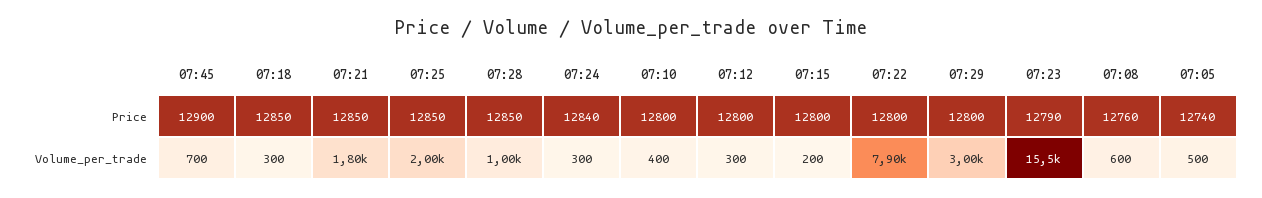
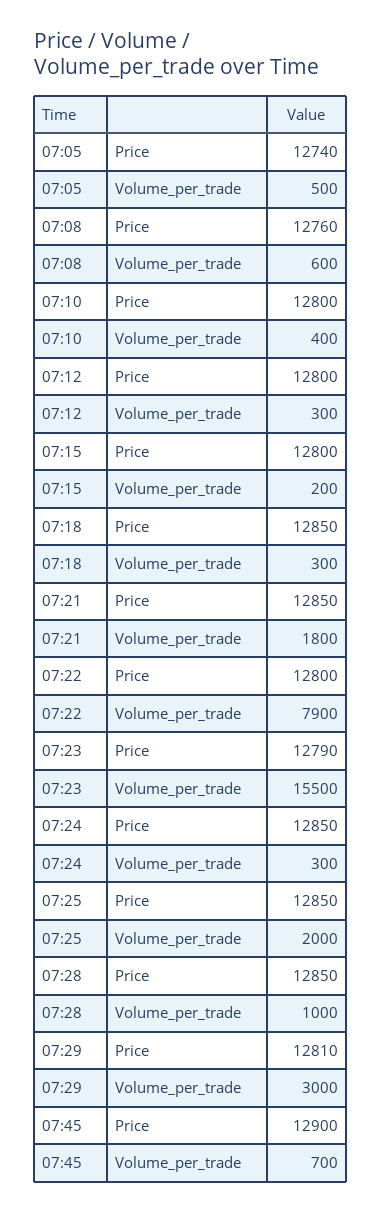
  {
    "07:45": {
      "Price": 12900,
      "Volume_per_trade": 700
    },
    "07:18": {
      "Price": 12850,
      "Volume_per_trade": 300
    },
    "07:21": {
      "Price": 12850,
      "Volume_per_trade": 1800
    },
    "07:25": {
      "Price": 12850,
      "Volume_per_trade": 2000
    },
    "07:28": {
      "Price": 12850,
      "Volume_per_trade": 1000
    },
    "07:24": {
-     "Price": 12840,
+     "Price": 12850,
      "Volume_per_trade": 300
    },
    "07:10": {
      "Price": 12800,
      "Volume_per_trade": 400
    },
    "07:12": {
      "Price": 12800,
      "Volume_per_trade": 300
    },
    "07:15": {
      "Price": 12800,
      "Volume_per_trade": 200
    },
    "07:22": {
      "Price": 12800,
      "Volume_per_trade": 7900
    },
    "07:29": {
-     "Price": 12800,
+     "Price": 12810,
      "Volume_per_trade": 3000
    },
    "07:23": {
      "Price": 12790,
      "Volume_per_trade": 15500
    },
    "07:08": {
      "Price": 12760,
      "Volume_per_trade": 600
    },
    "07:05": {
      "Price": 12740,
      "Volume_per_trade": 500
    }
  }

